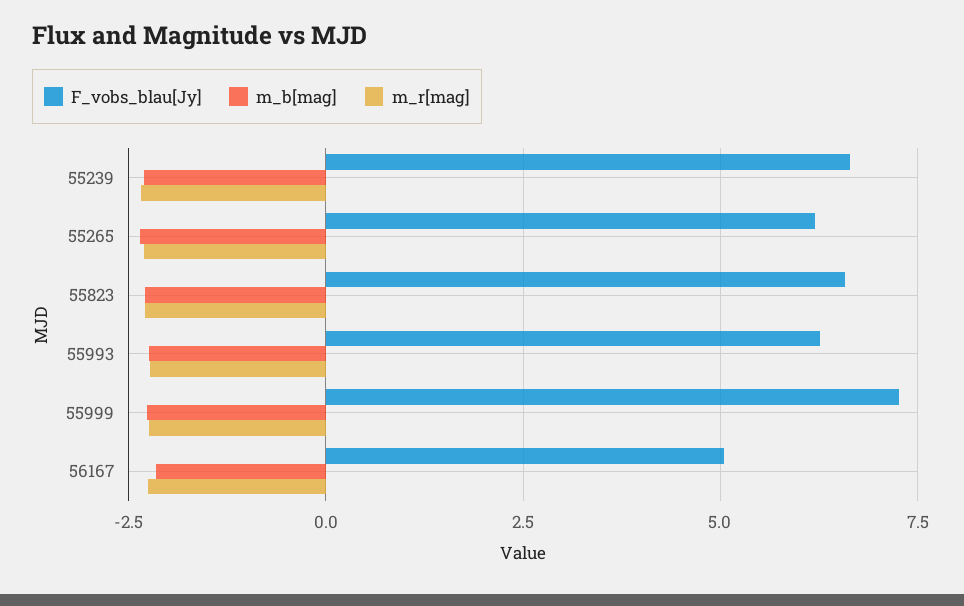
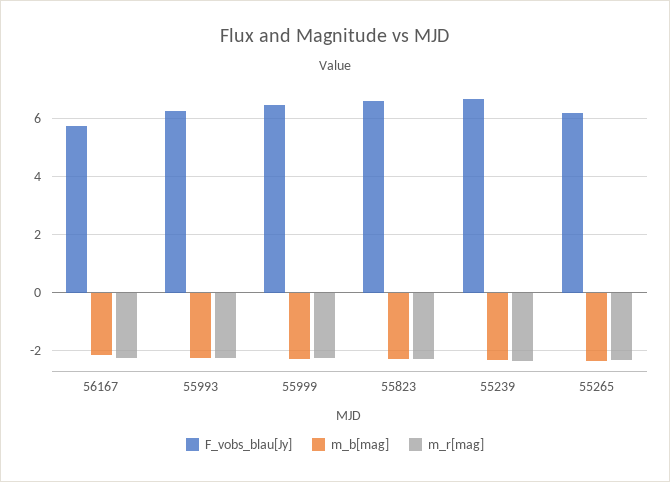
  {
    "F_vobs_blau[Jy]": {
      "55239": 6.75,
      "55265": 6.25,
      "55823": 6.5,
      "55993": 6.25,
-     "55999": 7.25,
+     "55999": 6.5,
-     "56167": 5
+     "56167": 5.75
    },
    "m_b[mag]": {
      "55239": -2.25,
      "55265": -2.25,
      "55823": -2.25,
      "55993": -2.25,
      "55999": -2.25,
      "56167": -2.25
    },
    "m_r[mag]": {
      "55239": -2.25,
      "55265": -2.25,
      "55823": -2.25,
      "55993": -2.25,
      "55999": -2.25,
      "56167": -2.25
    }
  }

